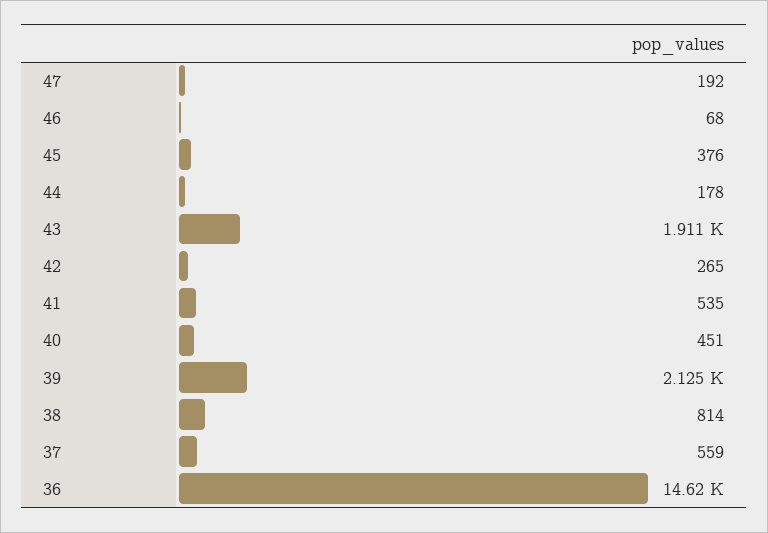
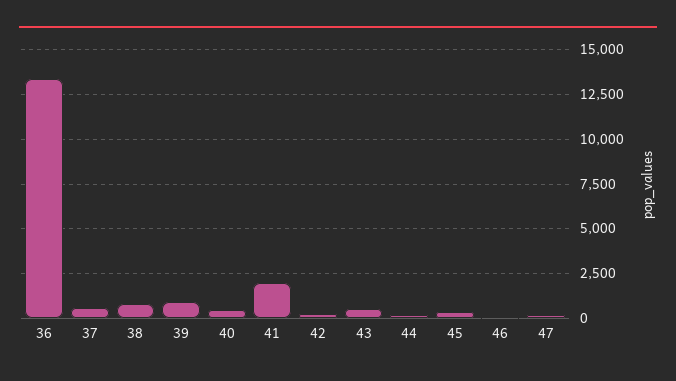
  {
    "47": 192,
    "46": 68,
    "45": 376,
    "44": 178,
-   "43": 1911,
+   "43": 500,
    "42": 265,
-   "41": 535,
+   "41": 2000,
    "40": 451,
-   "39": 2125,
+   "39": 1000,
    "38": 814,
    "37": 559,
-   "36": 14620
+   "36": 13500
  }

